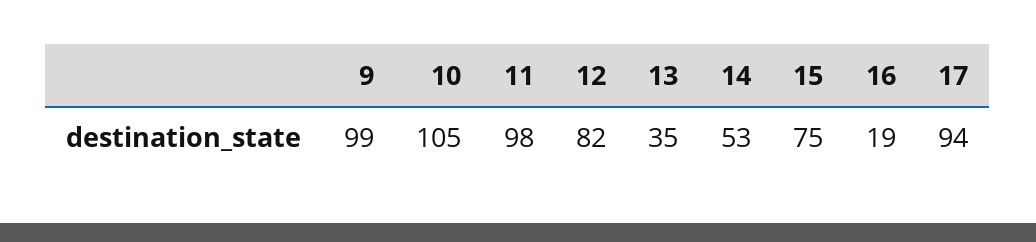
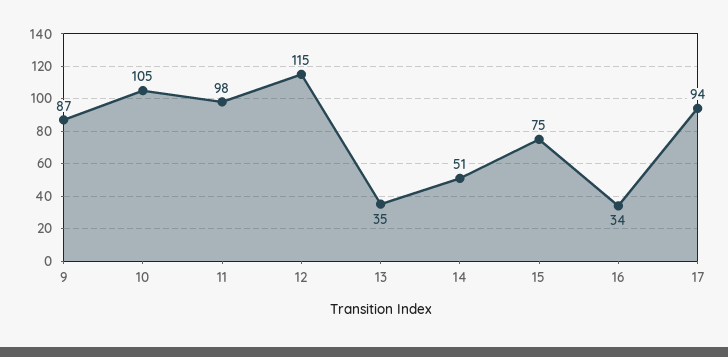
  {
-   "9": 99,
+   "9": 87,
    "10": 105,
    "11": 98,
-   "12": 82,
+   "12": 115,
    "13": 35,
-   "14": 53,
+   "14": 51,
    "15": 75,
-   "16": 19,
+   "16": 34,
    "17": 94
  }

